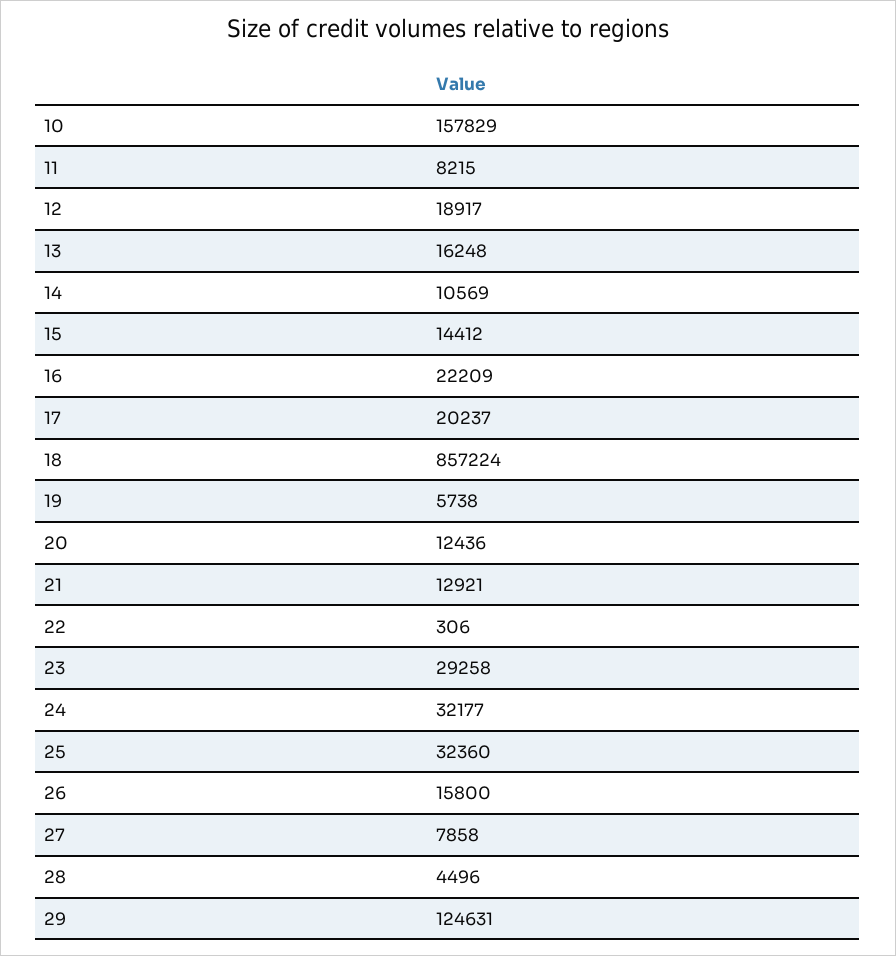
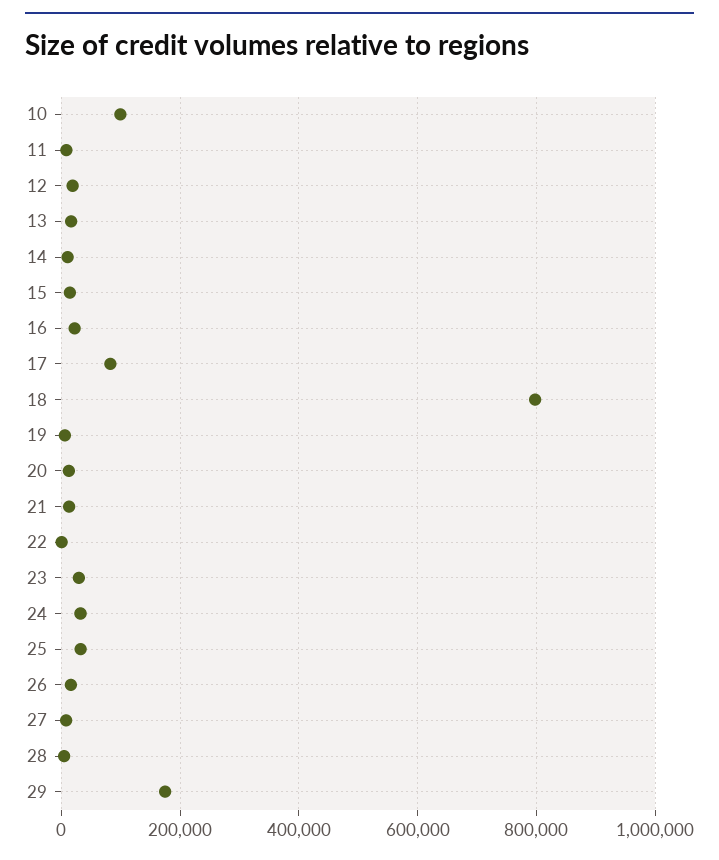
  {
-   "10": 157829,
+   "10": 100000,
    "11": 8215,
    "12": 18917,
    "13": 16248,
    "14": 10569,
    "15": 14412,
    "16": 22209,
-   "17": 20237,
+   "17": 80000,
-   "18": 857224,
+   "18": 800000,
    "19": 5738,
    "20": 12436,
    "21": 12921,
    "22": 306,
    "23": 29258,
    "24": 32177,
    "25": 32360,
    "26": 15800,
    "27": 7858,
    "28": 4496,
-   "29": 124631
+   "29": 180000
  }

